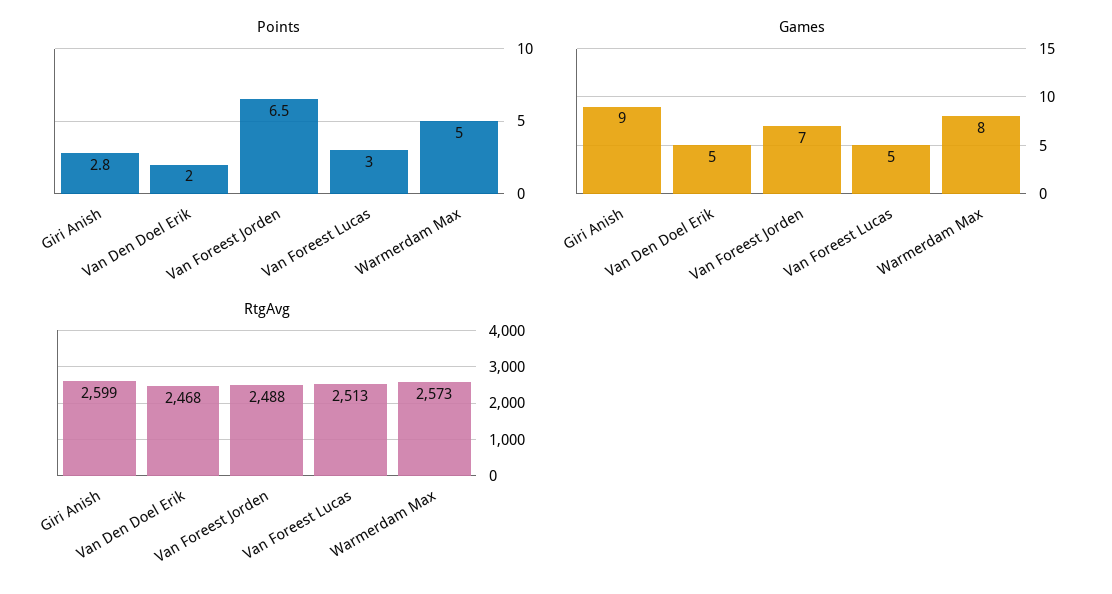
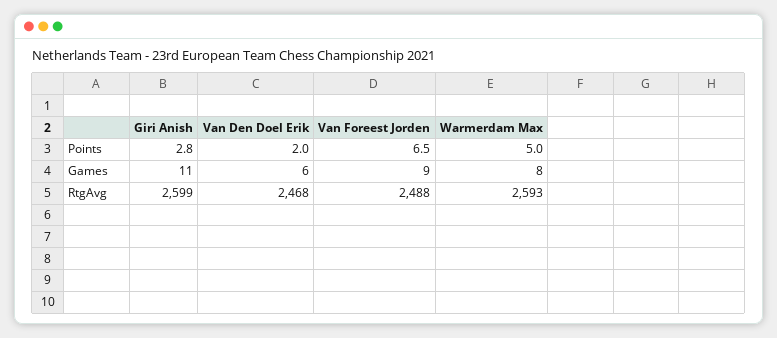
  {
    "Points": {
      "Giri Anish": 2.8,
      "Van Den Doel Erik": 2,
      "Van Foreest Jorden": 6.5,
-     "Van Foreest Lucas": 3,
      "Warmerdam Max": 5
    },
    "Games": {
-     "Giri Anish": 9,
+     "Giri Anish": 11,
-     "Van Den Doel Erik": 5,
+     "Van Den Doel Erik": 6,
-     "Van Foreest Jorden": 7,
+     "Van Foreest Jorden": 9,
-     "Van Foreest Lucas": 5,
      "Warmerdam Max": 8
    },
    "RtgAvg": {
      "Giri Anish": 2599,
      "Van Den Doel Erik": 2468,
      "Van Foreest Jorden": 2488,
-     "Van Foreest Lucas": 2513,
-     "Warmerdam Max": 2573
+     "Warmerdam Max": 2593
    }
  }

